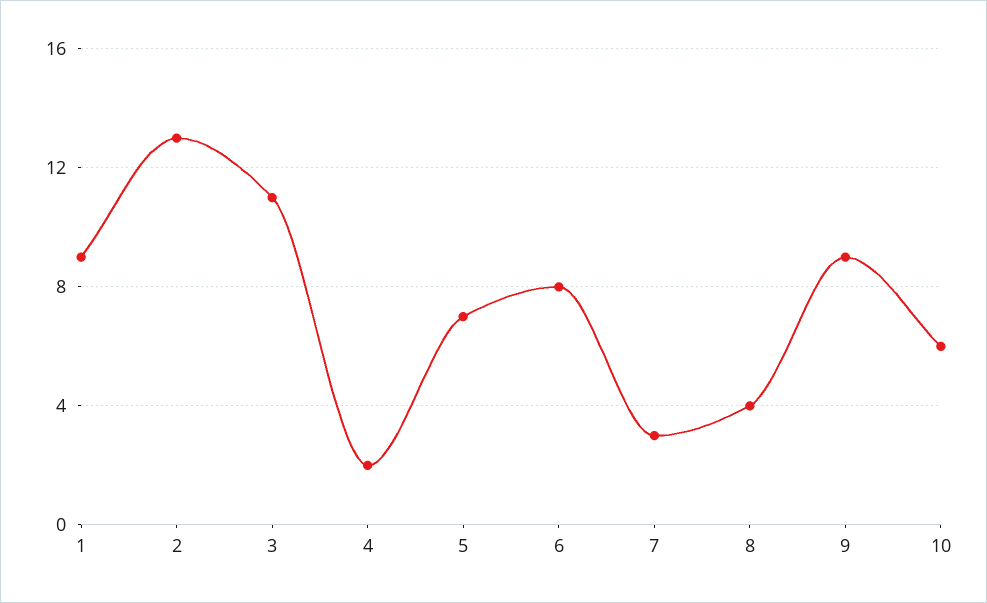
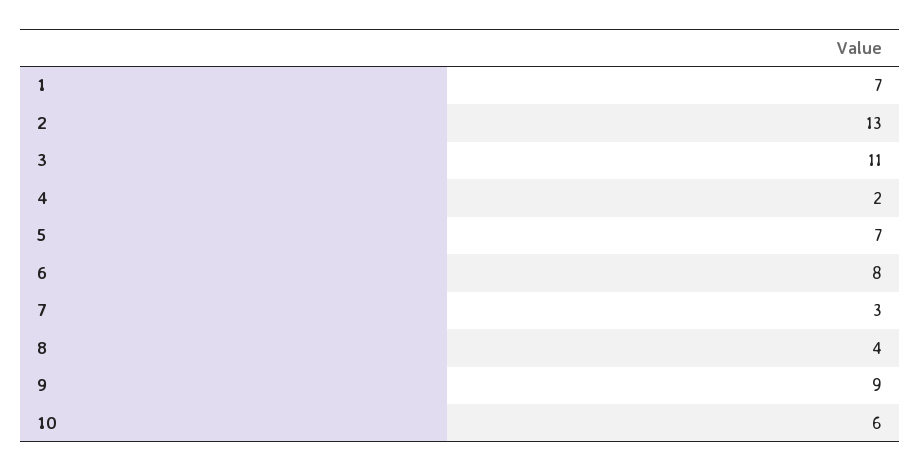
  {
-   "1": 9,
+   "1": 7,
    "2": 13,
    "3": 11,
    "4": 2,
    "5": 7,
    "6": 8,
    "7": 3,
    "8": 4,
    "9": 9,
    "10": 6
  }

